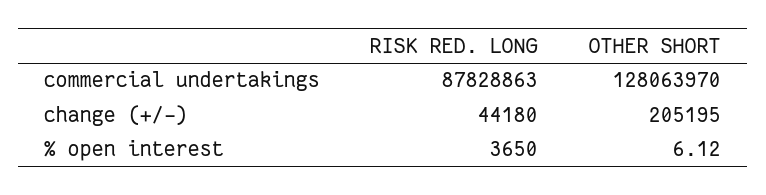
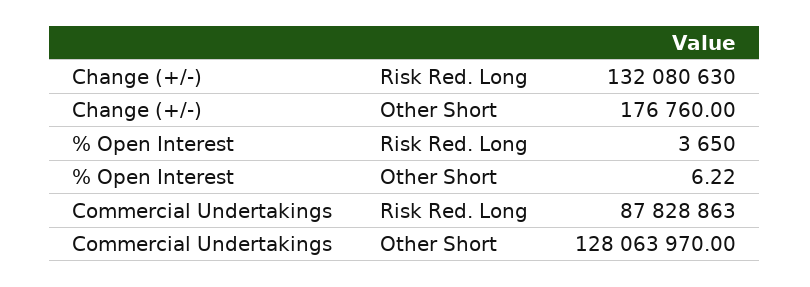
  {
    "RISK RED. LONG": {
      "commercial undertakings": 87828863,
-     "change (+/-)": 44180,
+     "change (+/-)": 132080630,
      "% open interest": 3650
    },
    "OTHER SHORT": {
      "commercial undertakings": 128063970,
-     "change (+/-)": 205195,
+     "change (+/-)": 176760,
-     "% open interest": 6.12
+     "% open interest": 6.22
    }
  }

